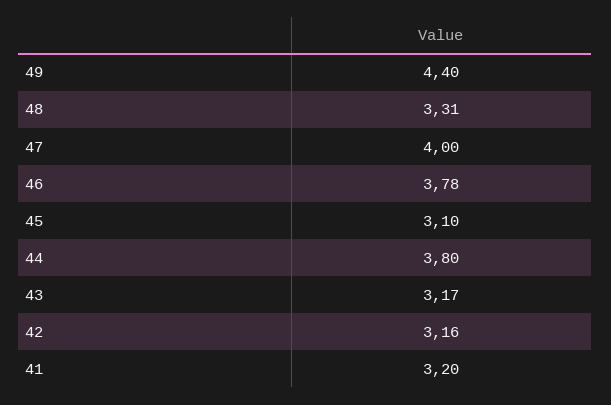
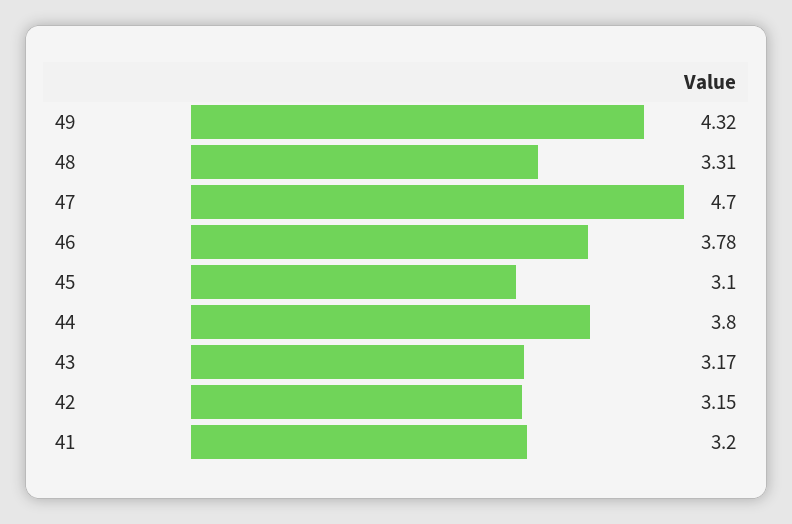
  {
-   "49": 4.4,
+   "49": 4.32,
    "48": 3.31,
-   "47": 4,
+   "47": 4.7,
    "46": 3.78,
    "45": 3.1,
    "44": 3.8,
    "43": 3.17,
-   "42": 3.16,
+   "42": 3.15,
    "41": 3.2
  }

